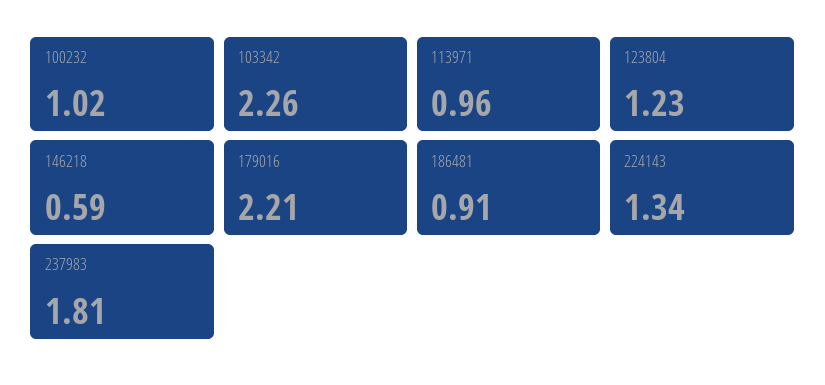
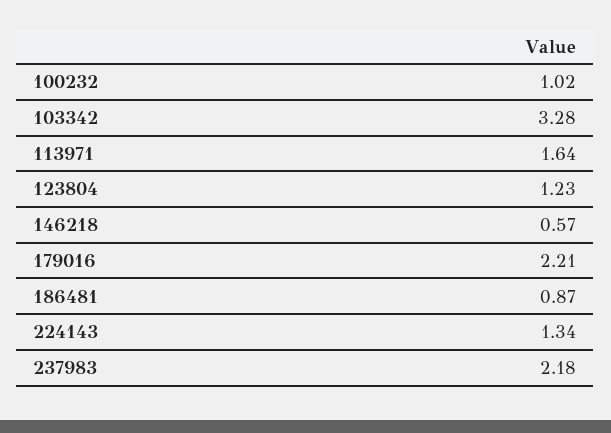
  {
    "100232": 1.02,
-   "103342": 2.26,
+   "103342": 3.28,
-   "113971": 0.96,
+   "113971": 1.64,
    "123804": 1.23,
-   "146218": 0.59,
+   "146218": 0.57,
    "179016": 2.21,
-   "186481": 0.91,
+   "186481": 0.87,
    "224143": 1.34,
-   "237983": 1.81
+   "237983": 2.18
  }

